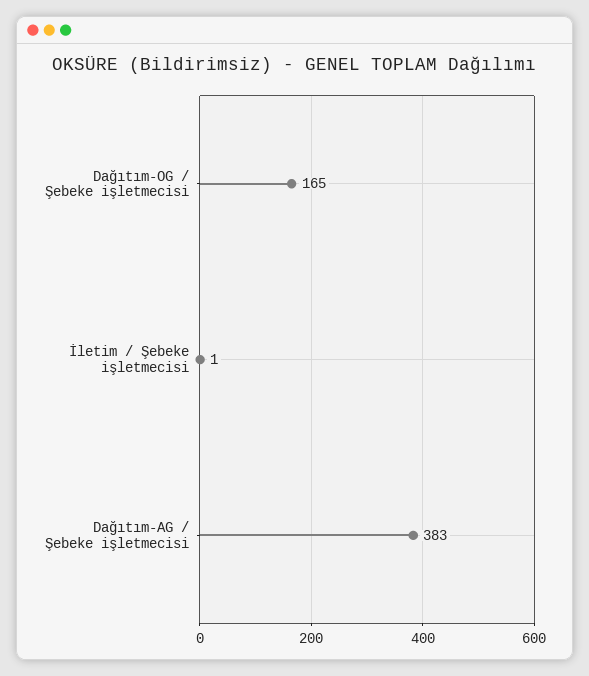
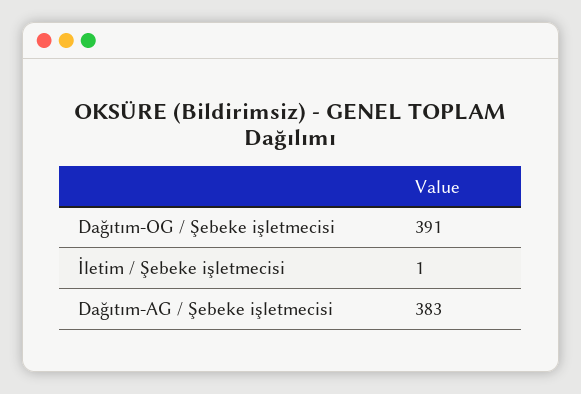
  {
-   "Dağıtım-OG / Şebeke işletmecisi": 165,
+   "Dağıtım-OG / Şebeke işletmecisi": 391,
    "İletim / Şebeke işletmecisi": 1,
    "Dağıtım-AG / Şebeke işletmecisi": 383
  }

